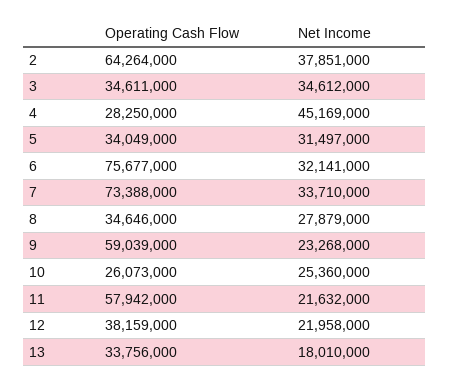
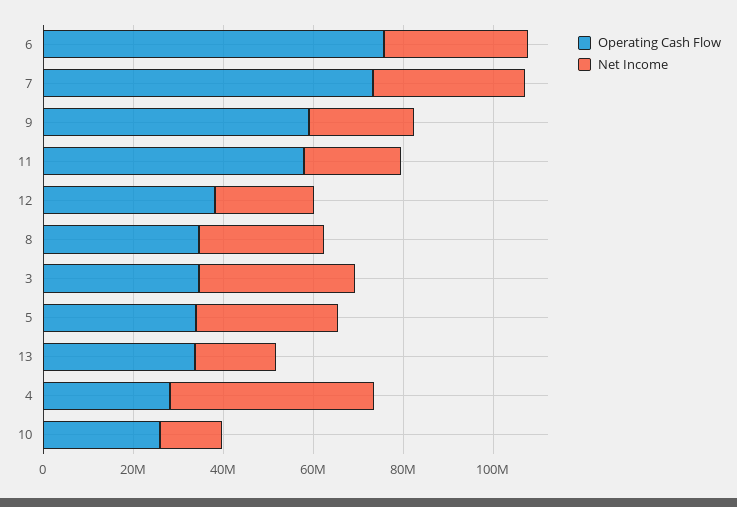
  {
    "Operating Cash Flow": {
-     "2": 64264000,
      "3": 34611000,
      "4": 28250000,
      "5": 34049000,
      "6": 75677000,
      "7": 73388000,
      "8": 34646000,
      "9": 59039000,
      "10": 26073000,
      "11": 57942000,
      "12": 38159000,
      "13": 33756000
    },
    "Net Income": {
-     "2": 37851000,
      "3": 34612000,
      "4": 45169000,
      "5": 31497000,
      "6": 32141000,
      "7": 33710000,
      "8": 27879000,
      "9": 23268000,
-     "10": 25360000,
+     "10": 15000000,
      "11": 21632000,
      "12": 21958000,
      "13": 18010000
    }
  }

